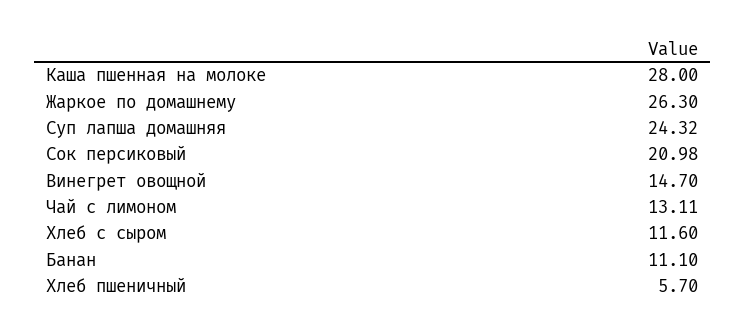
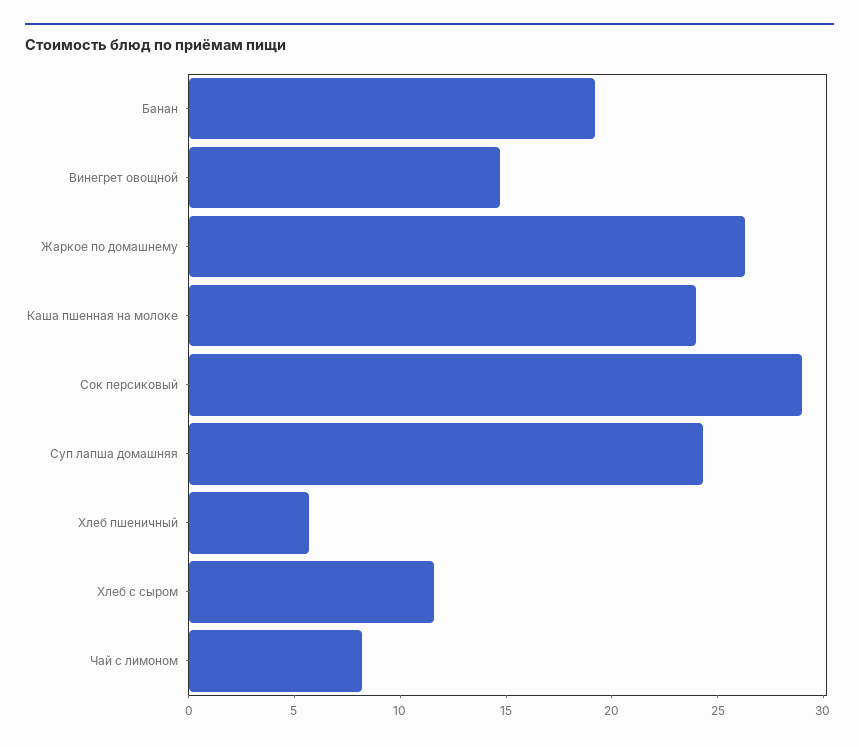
  {
-   "Каша пшенная на молоке": 28,
+   "Каша пшенная на молоке": 24,
    "Жаркое по домашнему": 26.3,
    "Суп лапша домашняя": 24.32,
-   "Сок персиковый": 20.98,
+   "Сок персиковый": 29,
    "Винегрет овощной": 14.7,
-   "Чай с лимоном": 13.11,
+   "Чай с лимоном": 8,
    "Хлеб с сыром": 11.6,
-   "Банан": 11.1,
+   "Банан": 19,
    "Хлеб пшеничный": 5.7
  }

